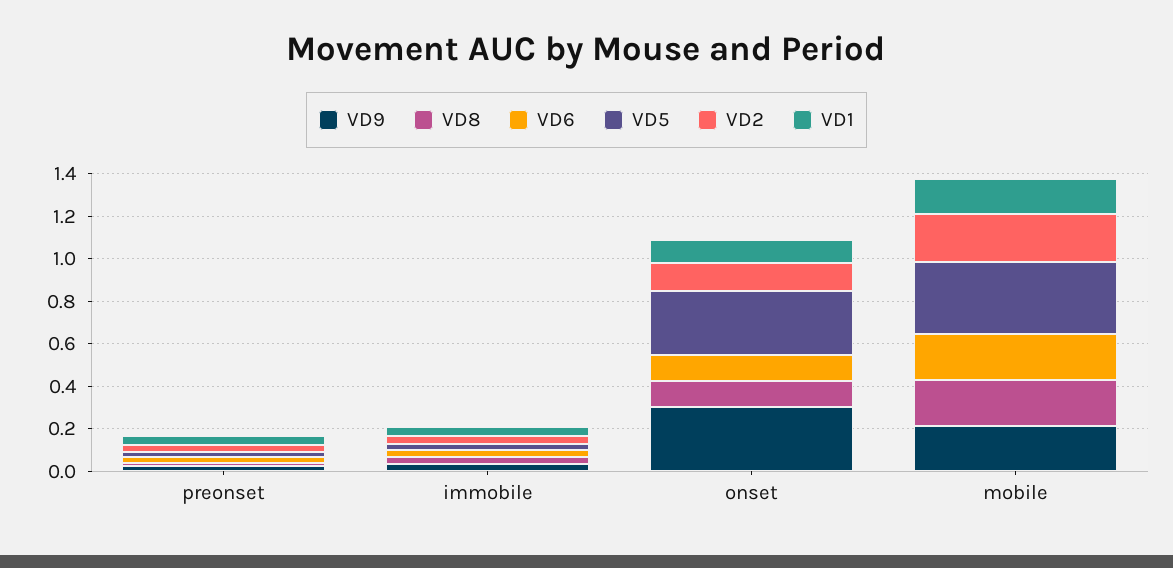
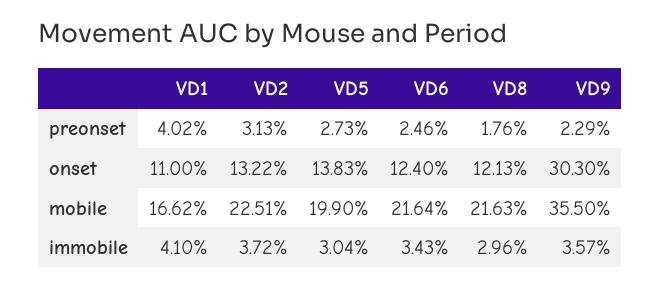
  {
    "VD9": {
      "preonset": 0.0229,
      "immobile": 0.0357,
      "onset": 0.303,
-     "mobile": 0.2
+     "mobile": 0.355
    },
    "VD8": {
      "preonset": 0.0176,
      "immobile": 0.0296,
      "onset": 0.1213,
      "mobile": 0.2163
    },
    "VD6": {
      "preonset": 0.0246,
      "immobile": 0.0343,
      "onset": 0.124,
      "mobile": 0.2164
    },
    "VD5": {
      "preonset": 0.0273,
      "immobile": 0.0304,
-     "onset": 0.3,
+     "onset": 0.1383,
-     "mobile": 0.35
+     "mobile": 0.199
    },
    "VD2": {
      "preonset": 0.0313,
      "immobile": 0.0372,
      "onset": 0.1322,
      "mobile": 0.2251
    },
    "VD1": {
      "preonset": 0.0402,
      "immobile": 0.041,
      "onset": 0.11,
      "mobile": 0.1662
    }
  }

